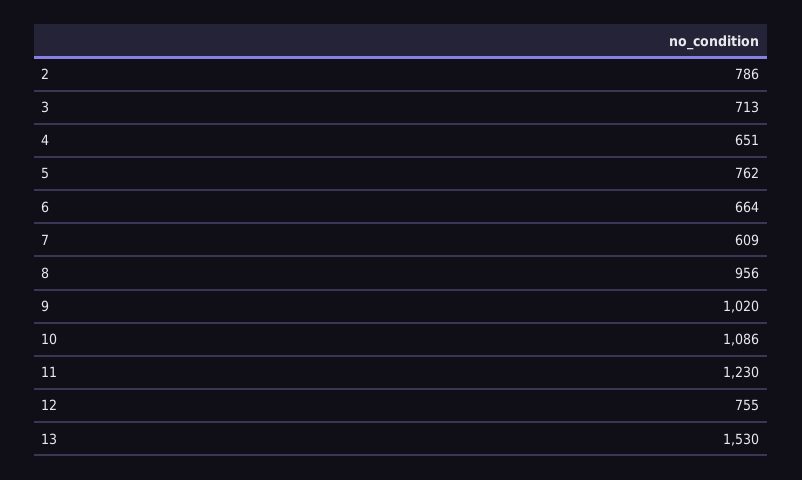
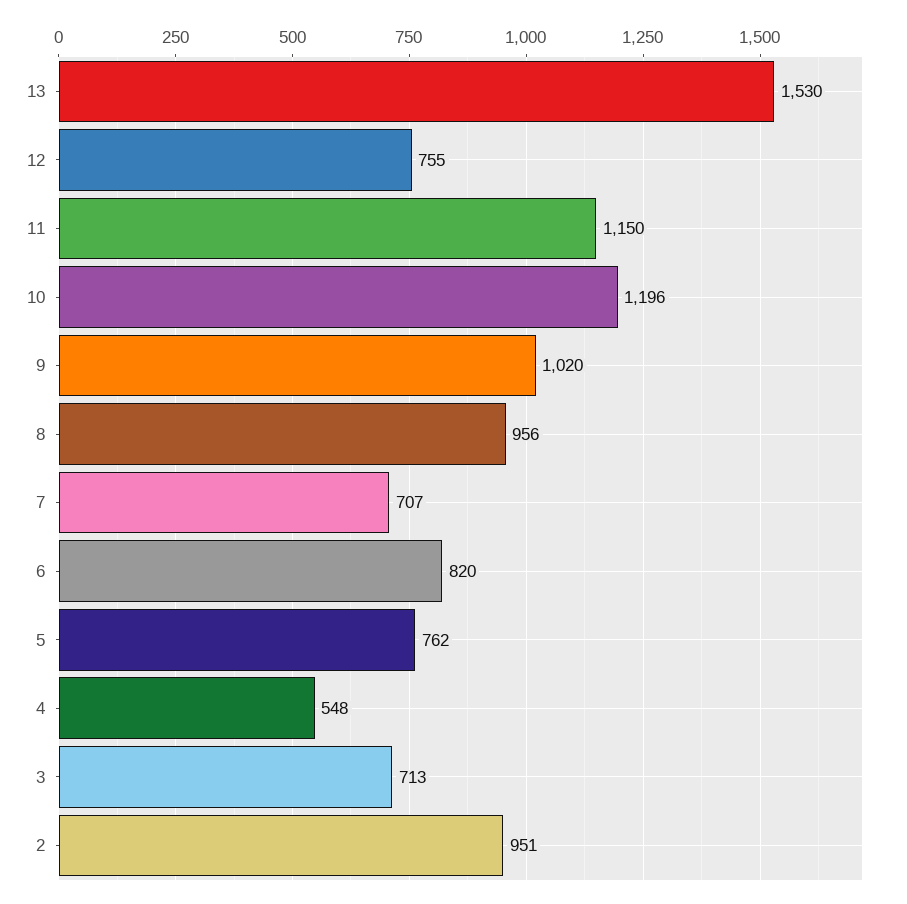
  {
-   "2": 786,
+   "2": 951,
    "3": 713,
-   "4": 651,
+   "4": 548,
    "5": 762,
-   "6": 664,
+   "6": 820,
-   "7": 609,
+   "7": 707,
    "8": 956,
    "9": 1020,
-   "10": 1086,
+   "10": 1196,
-   "11": 1230,
+   "11": 1150,
    "12": 755,
    "13": 1530
  }

